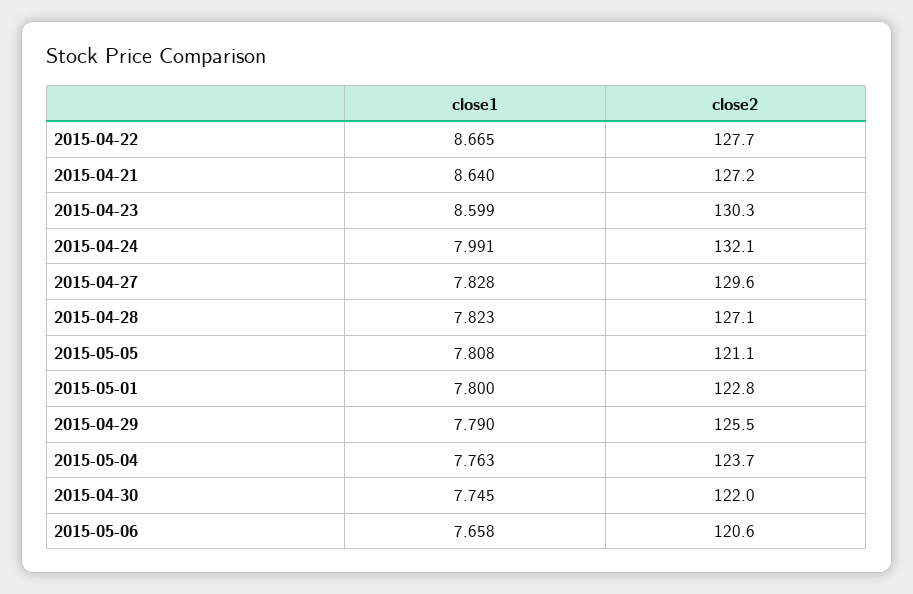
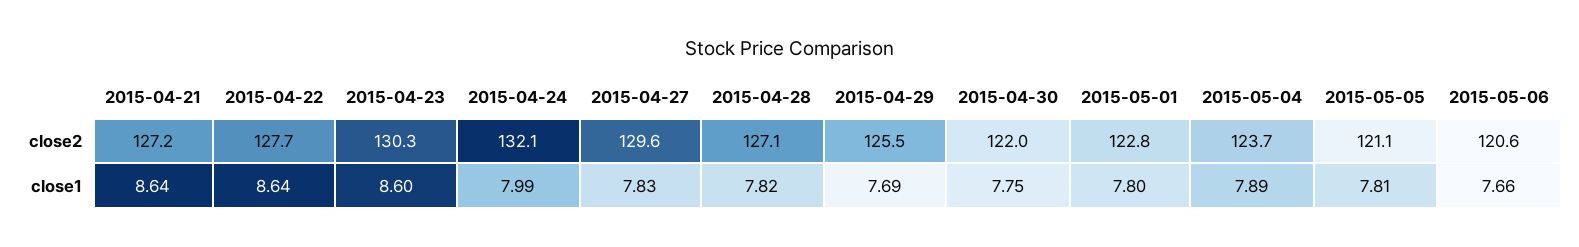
  {
    "close1": {
-     "2015-04-22": 8.665,
+     "2015-04-22": 8.64,
      "2015-04-21": 8.64,
      "2015-04-23": 8.599,
      "2015-04-24": 7.991,
      "2015-04-27": 7.828,
      "2015-04-28": 7.823,
      "2015-05-05": 7.808,
      "2015-05-01": 7.8,
-     "2015-04-29": 7.79,
+     "2015-04-29": 7.69,
-     "2015-05-04": 7.763,
+     "2015-05-04": 7.89,
      "2015-04-30": 7.745,
      "2015-05-06": 7.658
    },
    "close2": {
      "2015-04-22": 127.7,
      "2015-04-21": 127.2,
      "2015-04-23": 130.3,
      "2015-04-24": 132.1,
      "2015-04-27": 129.6,
      "2015-04-28": 127.1,
      "2015-05-05": 121.1,
      "2015-05-01": 122.8,
      "2015-04-29": 125.5,
      "2015-05-04": 123.7,
      "2015-04-30": 122,
      "2015-05-06": 120.6
    }
  }

